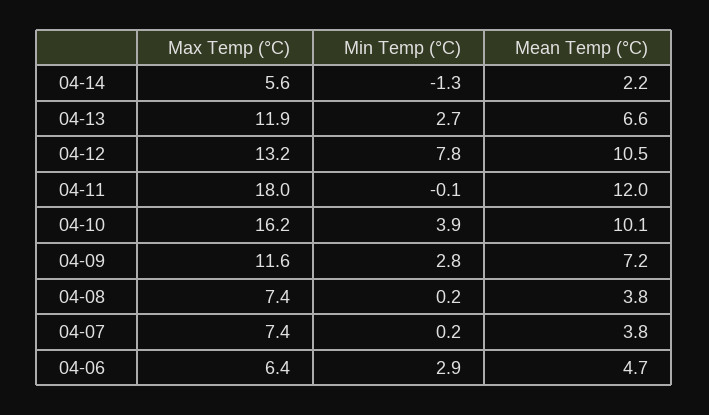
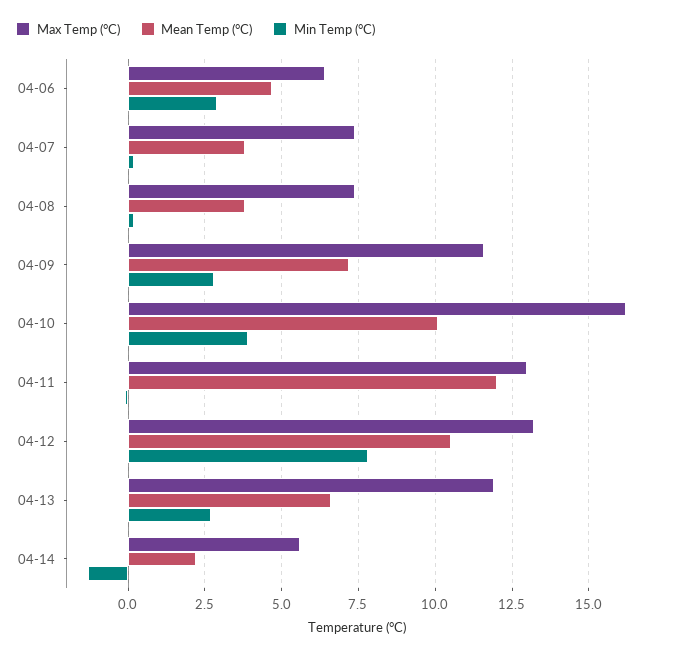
  {
    "Max Temp (°C)": {
      "04-14": 5.6,
      "04-13": 11.9,
      "04-12": 13.2,
-     "04-11": 18,
+     "04-11": 13,
      "04-10": 16.2,
      "04-09": 11.6,
      "04-08": 7.4,
      "04-07": 7.4,
      "04-06": 6.4
    },
    "Min Temp (°C)": {
      "04-14": -1.3,
      "04-13": 2.7,
      "04-12": 7.8,
      "04-11": -0.1,
      "04-10": 3.9,
      "04-09": 2.8,
      "04-08": 0.2,
      "04-07": 0.2,
      "04-06": 2.9
    },
    "Mean Temp (°C)": {
      "04-14": 2.2,
      "04-13": 6.6,
      "04-12": 10.5,
      "04-11": 12,
      "04-10": 10.1,
      "04-09": 7.2,
      "04-08": 3.8,
      "04-07": 3.8,
      "04-06": 4.7
    }
  }

